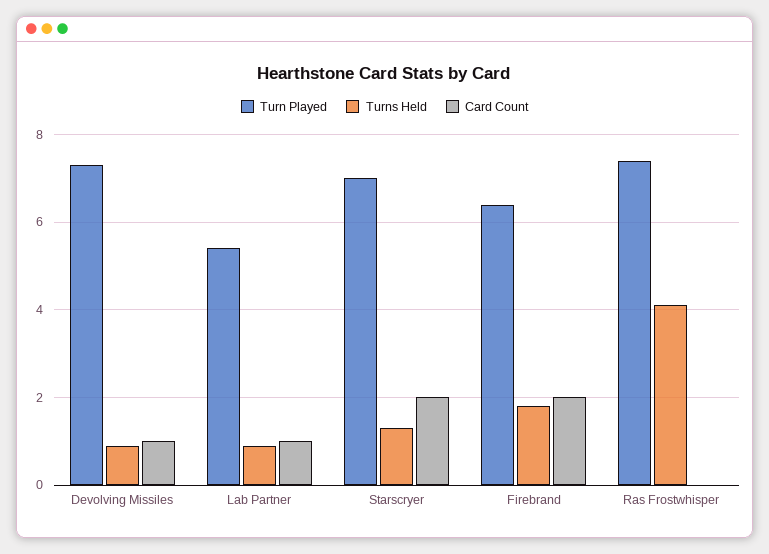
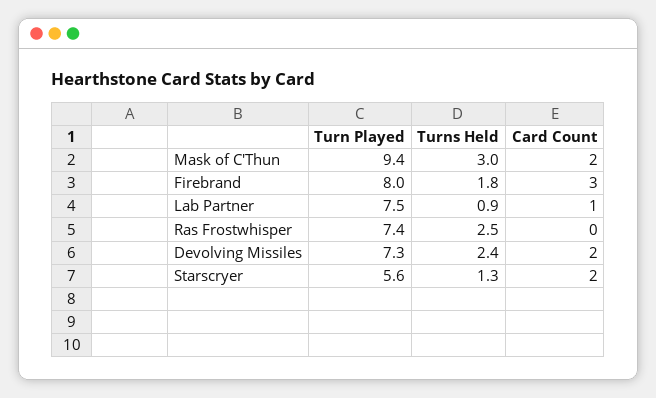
  {
    "Turn Played": {
      "Devolving Missiles": 7.3,
-     "Lab Partner": 5.5,
+     "Lab Partner": 7.5,
-     "Starscryer": 7,
+     "Starscryer": 5.6,
-     "Firebrand": 6.5,
+     "Firebrand": 8,
-     "Ras Frostwhisper": 7.4
+     "Ras Frostwhisper": 7.4,
+     "Mask of C'Thun": 9.4
    },
    "Turns Held": {
-     "Devolving Missiles": 1,
+     "Devolving Missiles": 2.4,
      "Lab Partner": 0.9,
      "Starscryer": 1.3,
      "Firebrand": 1.8,
-     "Ras Frostwhisper": 4
+     "Ras Frostwhisper": 2.5,
+     "Mask of C'Thun": 3
    },
    "Card Count": {
-     "Devolving Missiles": 1,
+     "Devolving Missiles": 2,
      "Lab Partner": 1,
      "Starscryer": 2,
-     "Firebrand": 2,
+     "Firebrand": 3,
-     "Ras Frostwhisper": 0
+     "Ras Frostwhisper": 0,
+     "Mask of C'Thun": 2
    }
  }

